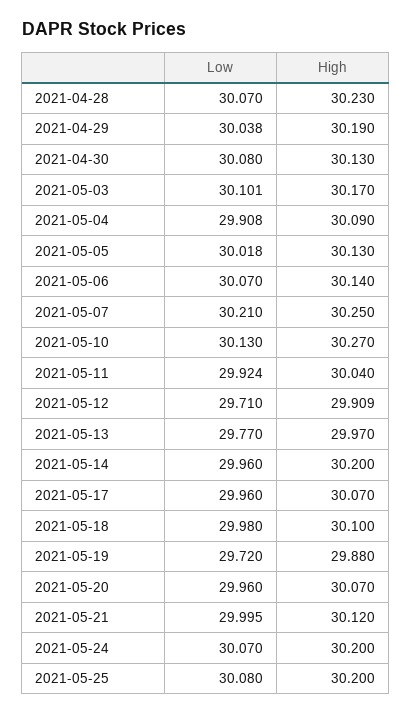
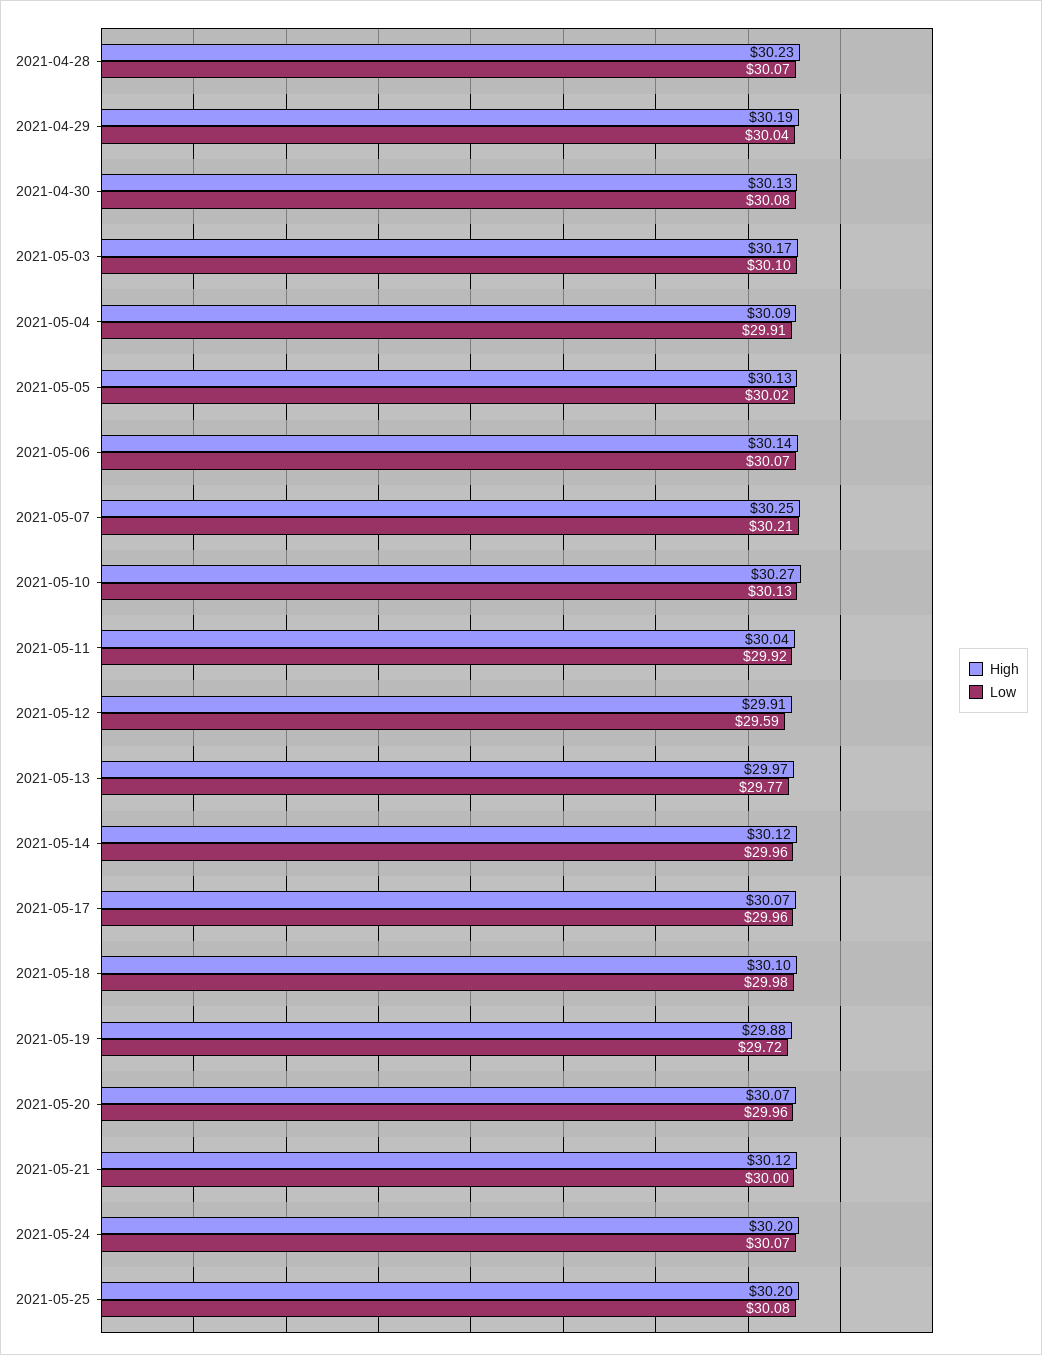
  {
    "Low": {
      "2021-04-28": 30.07,
      "2021-04-29": 30.038,
      "2021-04-30": 30.08,
      "2021-05-03": 30.101,
      "2021-05-04": 29.908,
      "2021-05-05": 30.018,
      "2021-05-06": 30.07,
      "2021-05-07": 30.21,
      "2021-05-10": 30.13,
      "2021-05-11": 29.924,
-     "2021-05-12": 29.71,
+     "2021-05-12": 29.59,
      "2021-05-13": 29.77,
      "2021-05-14": 29.96,
      "2021-05-17": 29.96,
      "2021-05-18": 29.98,
      "2021-05-19": 29.72,
      "2021-05-20": 29.96,
      "2021-05-21": 29.995,
      "2021-05-24": 30.07,
      "2021-05-25": 30.08
    },
    "High": {
      "2021-04-28": 30.23,
      "2021-04-29": 30.19,
      "2021-04-30": 30.13,
      "2021-05-03": 30.17,
      "2021-05-04": 30.09,
      "2021-05-05": 30.13,
      "2021-05-06": 30.14,
      "2021-05-07": 30.25,
      "2021-05-10": 30.27,
      "2021-05-11": 30.04,
      "2021-05-12": 29.909,
      "2021-05-13": 29.97,
-     "2021-05-14": 30.2,
+     "2021-05-14": 30.12,
      "2021-05-17": 30.07,
      "2021-05-18": 30.1,
      "2021-05-19": 29.88,
      "2021-05-20": 30.07,
      "2021-05-21": 30.12,
      "2021-05-24": 30.2,
      "2021-05-25": 30.2
    }
  }

